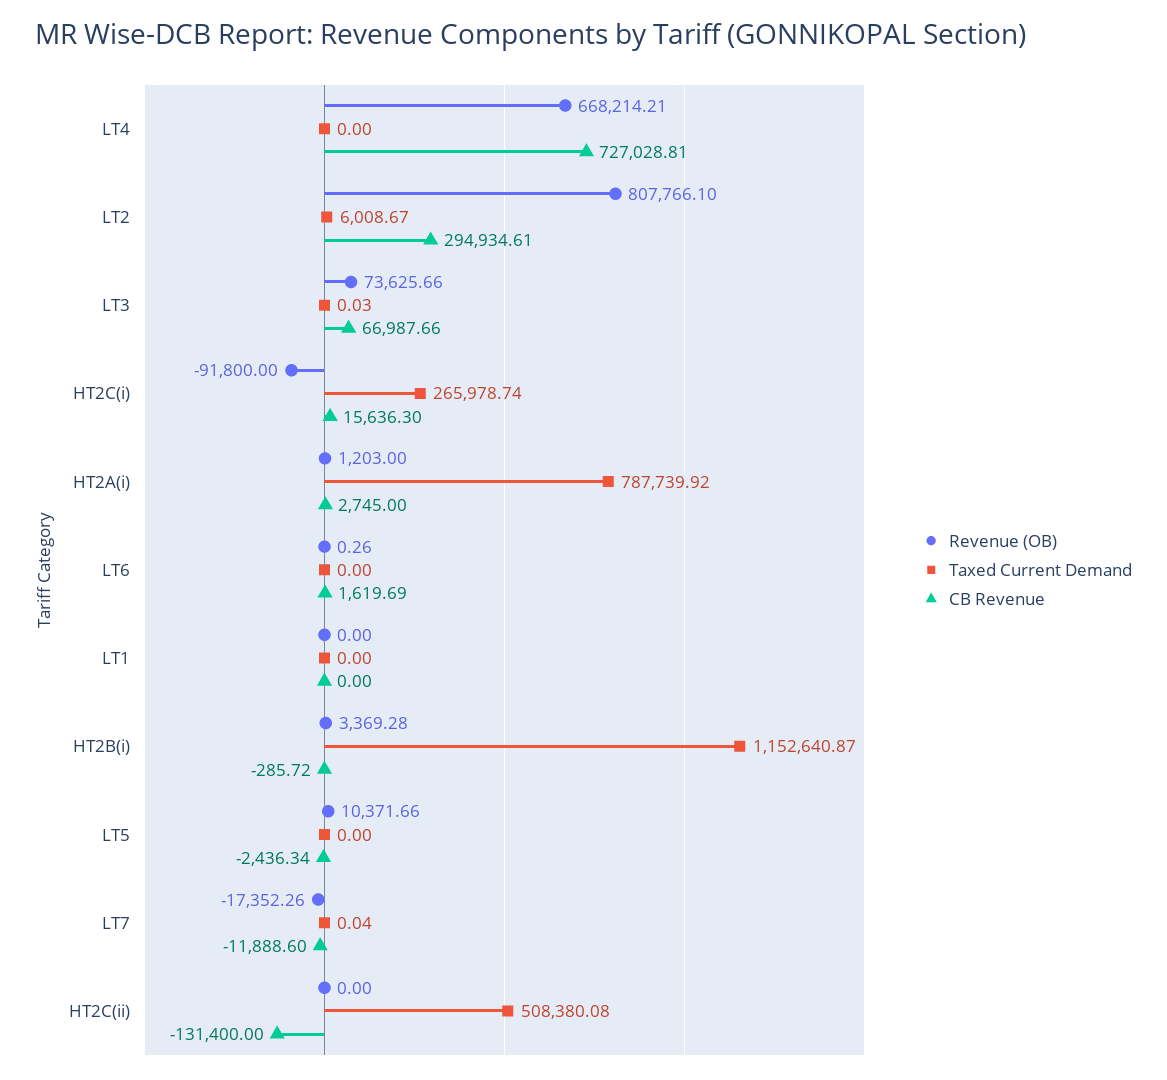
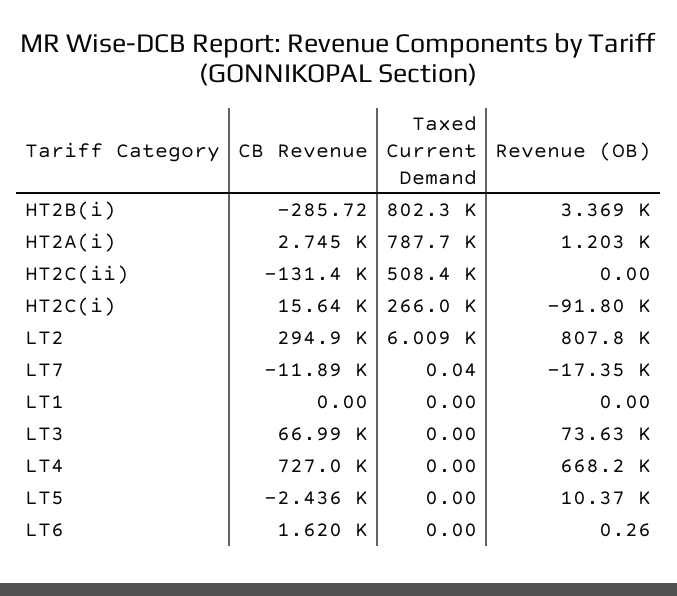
  {
    "Revenue (OB)": {
      "LT4": 668214.21,
      "LT2": 807766.1,
      "LT3": 73625.66,
      "HT2C(i)": -91800,
      "HT2A(i)": 1203,
      "LT6": 0.26,
      "LT1": 0,
      "HT2B(i)": 3369.28,
      "LT5": 10371.66,
      "LT7": -17352.26,
      "HT2C(ii)": 0
    },
    "Taxed Current Demand": {
      "LT4": 0,
      "LT2": 6008.67,
-     "LT3": 0.03,
+     "LT3": 0,
      "HT2C(i)": 265978.74,
      "HT2A(i)": 787739.92,
      "LT6": 0,
      "LT1": 0,
-     "HT2B(i)": 1152640.87,
+     "HT2B(i)": 802300,
      "LT5": 0,
      "LT7": 0.04,
      "HT2C(ii)": 508380.08
    },
    "CB Revenue": {
      "LT4": 727028.81,
      "LT2": 294934.61,
      "LT3": 66987.66,
      "HT2C(i)": 15636.3,
      "HT2A(i)": 2745,
      "LT6": 1619.69,
      "LT1": 0,
      "HT2B(i)": -285.72,
      "LT5": -2436.34,
      "LT7": -11888.6,
      "HT2C(ii)": -131400
    }
  }

